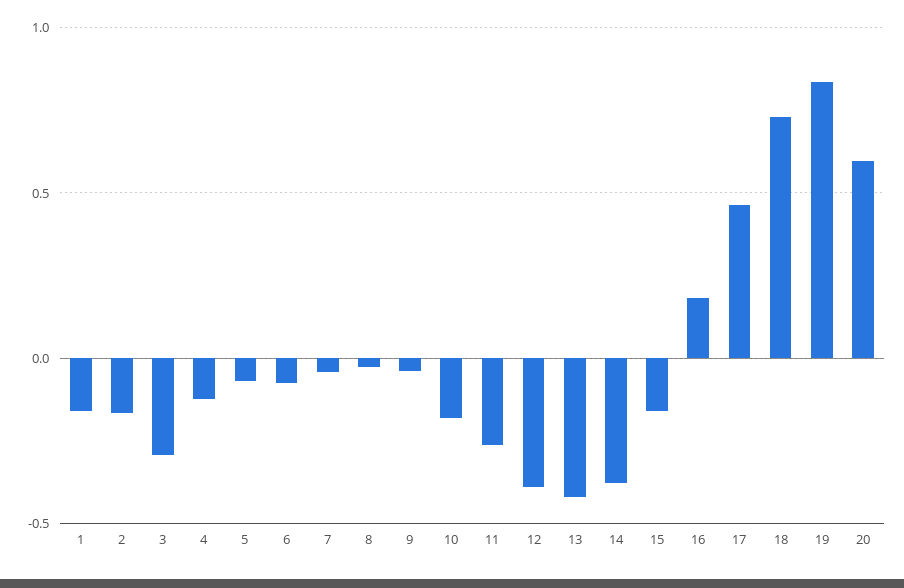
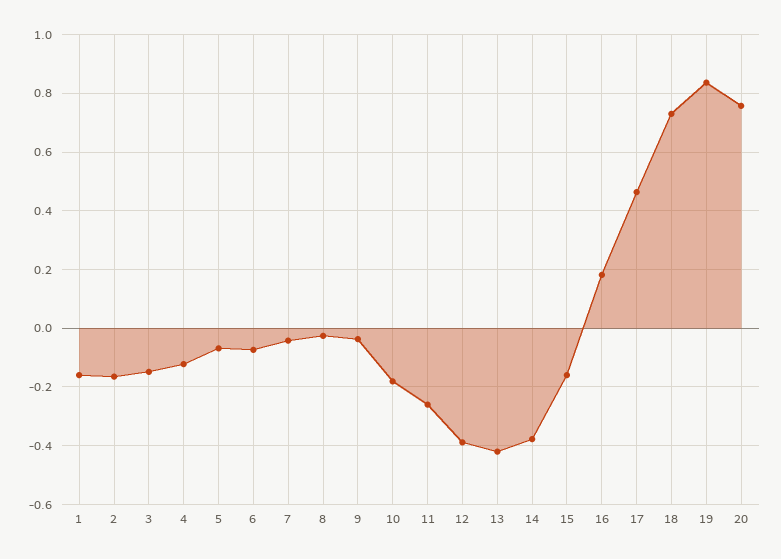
  {
    "1": -0.15,
    "2": -0.175,
-   "3": -0.3,
+   "3": -0.15,
    "4": -0.125,
    "5": -0.075,
    "6": -0.075,
    "7": -0.05,
    "8": -0.025,
    "9": -0.025,
    "10": -0.175,
    "11": -0.25,
    "12": -0.4,
    "13": -0.425,
    "14": -0.375,
    "15": -0.15,
    "16": 0.175,
    "17": 0.475,
    "18": 0.725,
    "19": 0.825,
-   "20": 0.6
+   "20": 0.75
  }

